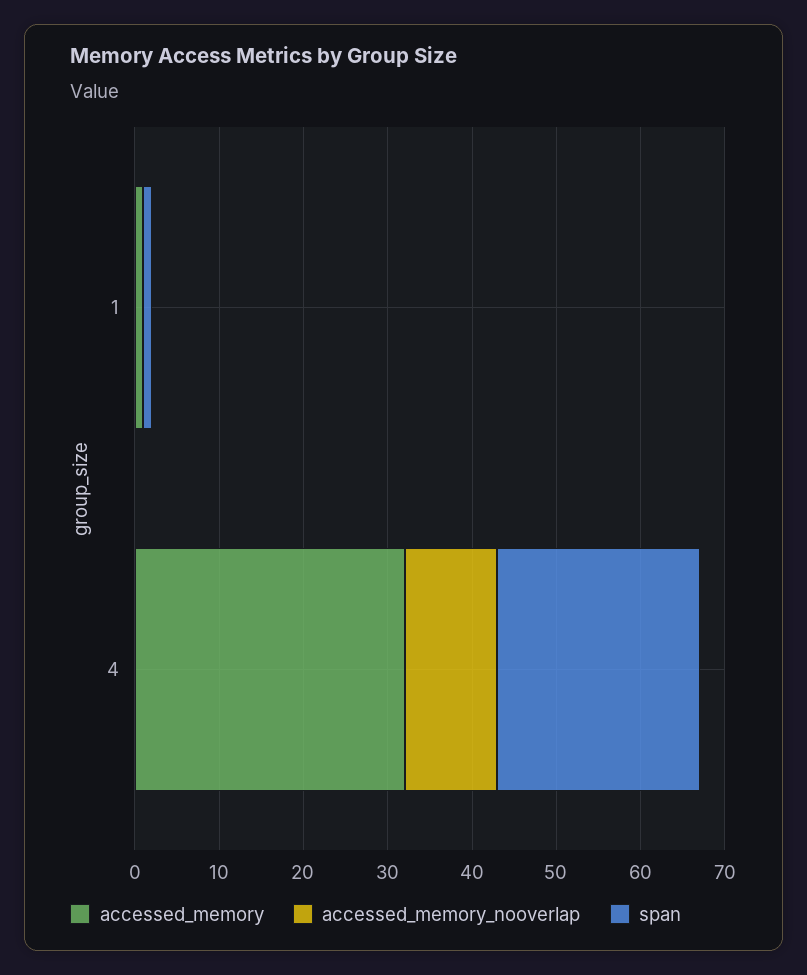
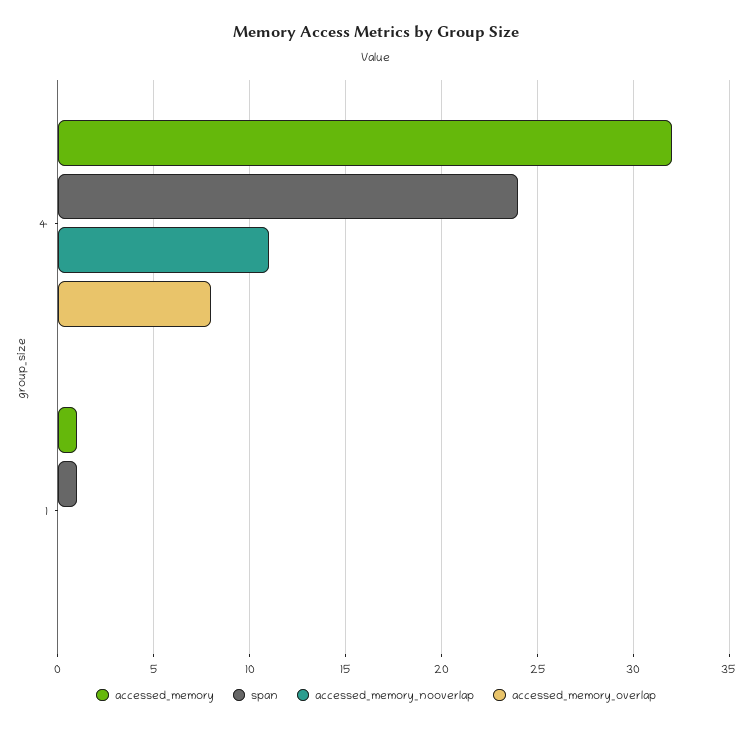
  {
    "accessed_memory": {
      "1": 1,
      "4": 32
    },
    "accessed_memory_nooverlap": {
      "1": 0,
      "4": 11
    },
    "span": {
      "1": 1,
      "4": 24
-   }
+   },
+   "accessed_memory_overlap": {
+     "4": 8,
+     "1": 0
+   }
  }

